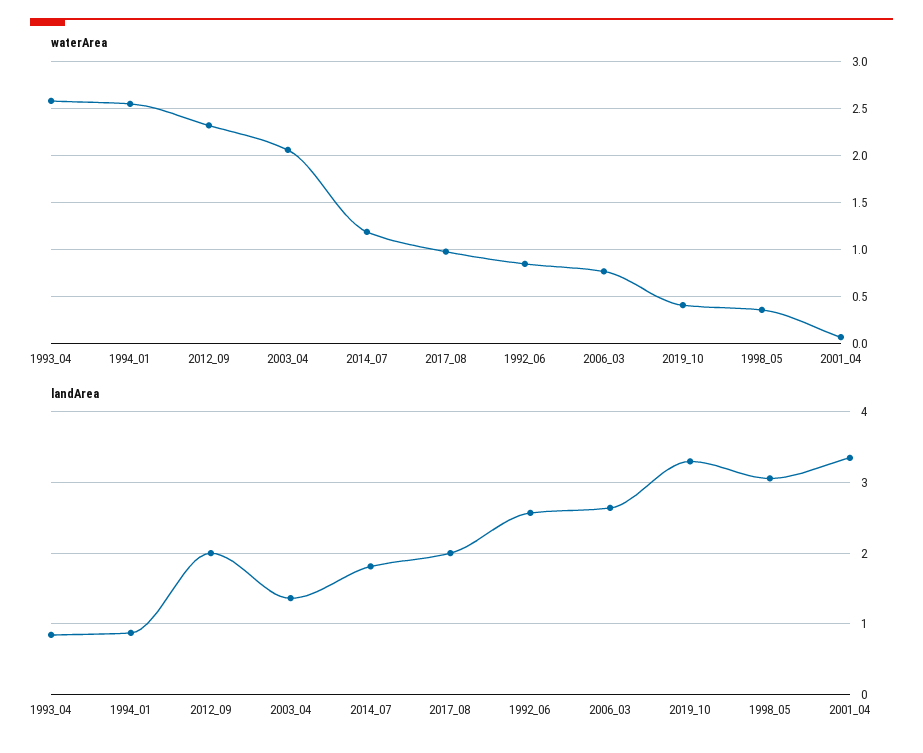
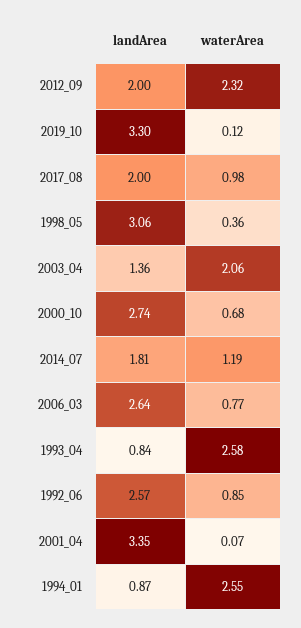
  {
    "waterArea": {
      "1993_04": 2.58,
      "1994_01": 2.55,
      "2012_09": 2.32,
      "2003_04": 2.06,
      "2014_07": 1.19,
      "2017_08": 0.98,
      "1992_06": 0.85,
      "2006_03": 0.77,
-     "2019_10": 0.4,
+     "2019_10": 0.12,
      "1998_05": 0.36,
-     "2001_04": 0.07
+     "2001_04": 0.07,
+     "2000_10": 0.68
    },
    "landArea": {
      "1993_04": 0.84,
      "1994_01": 0.87,
      "2012_09": 2,
      "2003_04": 1.36,
      "2014_07": 1.81,
      "2017_08": 2,
      "1992_06": 2.57,
      "2006_03": 2.64,
      "2019_10": 3.3,
      "1998_05": 3.06,
-     "2001_04": 3.35
+     "2001_04": 3.35,
+     "2000_10": 2.74
    }
  }

